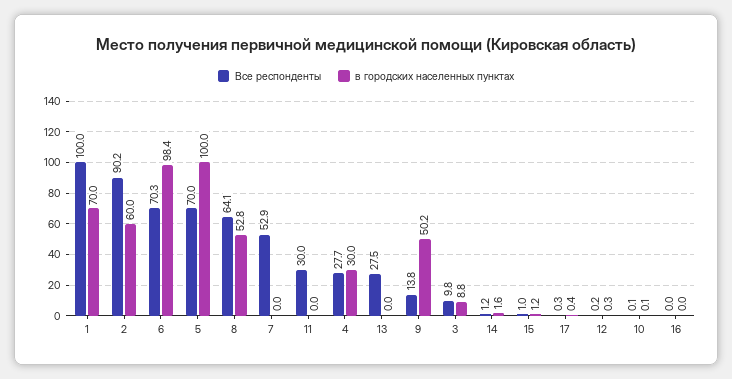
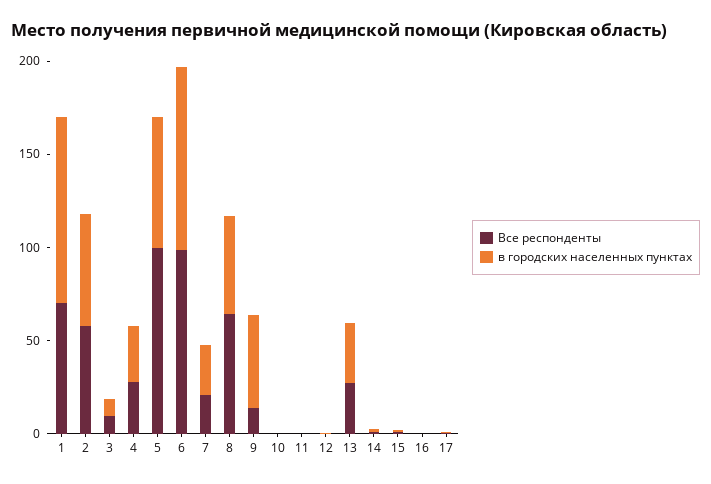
  {
    "Все респонденты": {
-     "1": 100,
+     "1": 70,
-     "2": 90.2,
+     "2": 60,
-     "6": 70.3,
+     "6": 100,
-     "5": 70,
+     "5": 100,
      "8": 64.1,
-     "7": 52.9,
+     "7": 20,
-     "11": 30,
+     "11": 0,
      "4": 27.7,
      "13": 27.5,
      "9": 13.8,
      "3": 9.8,
      "14": 1.2,
      "15": 1,
      "17": 0.3,
      "12": 0.2,
      "10": 0.1,
      "16": 0
    },
    "в городских населенных пунктах": {
-     "1": 70,
+     "1": 100,
      "2": 60,
      "6": 98.4,
-     "5": 100,
+     "5": 70,
      "8": 52.8,
-     "7": 0,
+     "7": 30,
      "11": 0,
      "4": 30,
-     "13": 0,
+     "13": 30,
      "9": 50.2,
      "3": 8.8,
      "14": 1.6,
      "15": 1.2,
      "17": 0.4,
      "12": 0.3,
      "10": 0.1,
      "16": 0
    }
  }

